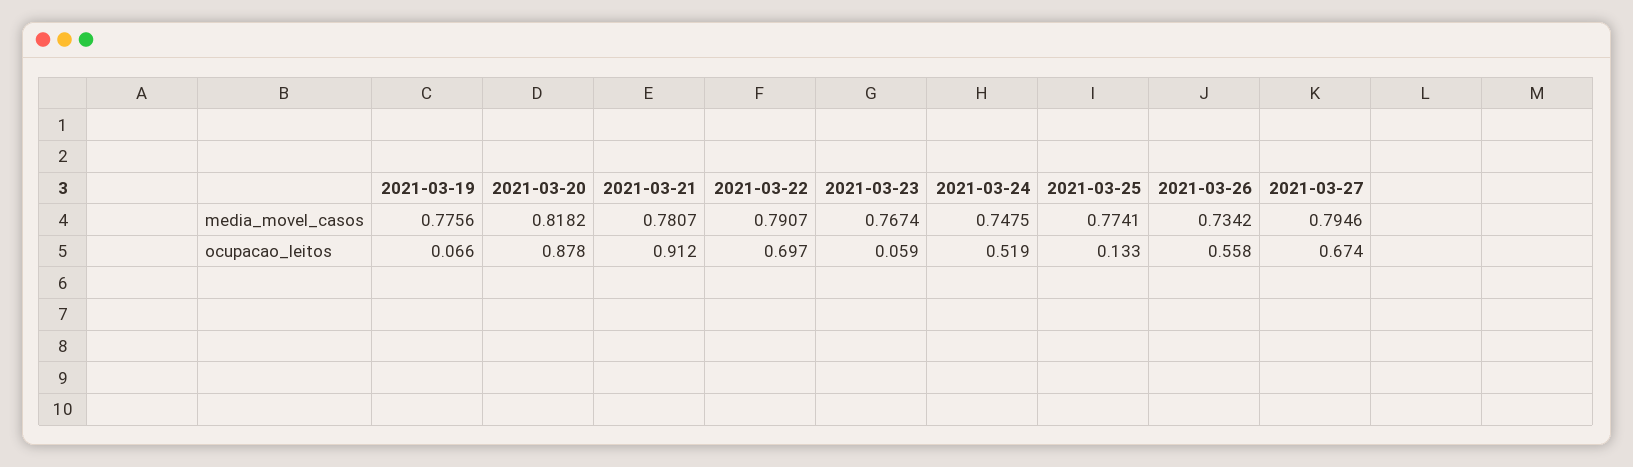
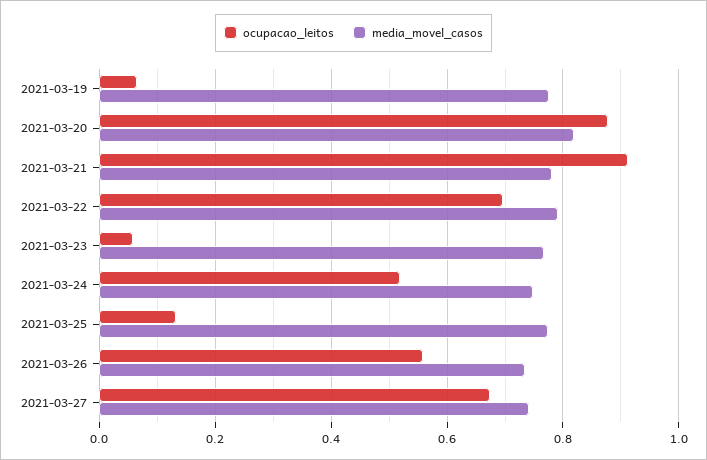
  {
    "media_movel_casos": {
      "2021-03-19": 0.7756,
      "2021-03-20": 0.8182,
      "2021-03-21": 0.7807,
      "2021-03-22": 0.7907,
      "2021-03-23": 0.7674,
      "2021-03-24": 0.7475,
      "2021-03-25": 0.7741,
      "2021-03-26": 0.7342,
-     "2021-03-27": 0.7946
+     "2021-03-27": 0.74
    },
    "ocupacao_leitos": {
      "2021-03-19": 0.066,
      "2021-03-20": 0.878,
      "2021-03-21": 0.912,
      "2021-03-22": 0.697,
      "2021-03-23": 0.059,
      "2021-03-24": 0.519,
      "2021-03-25": 0.133,
      "2021-03-26": 0.558,
      "2021-03-27": 0.674
    }
  }

